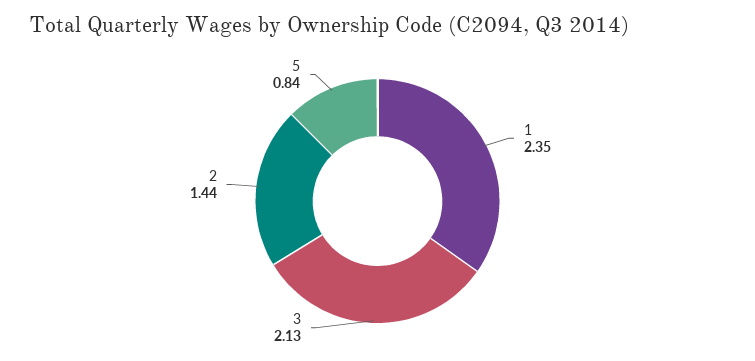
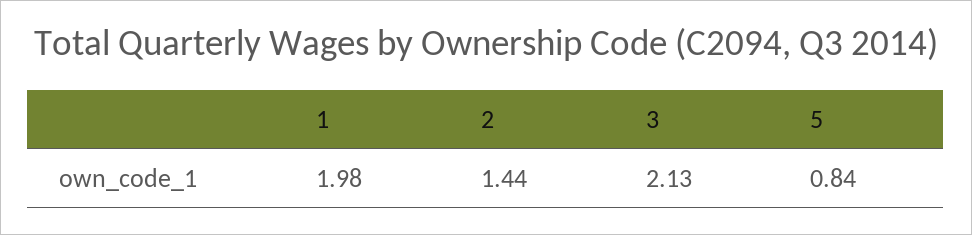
  {
-   "1": 2.35,
+   "1": 1.98,
    "3": 2.13,
    "2": 1.44,
    "5": 0.84
  }

